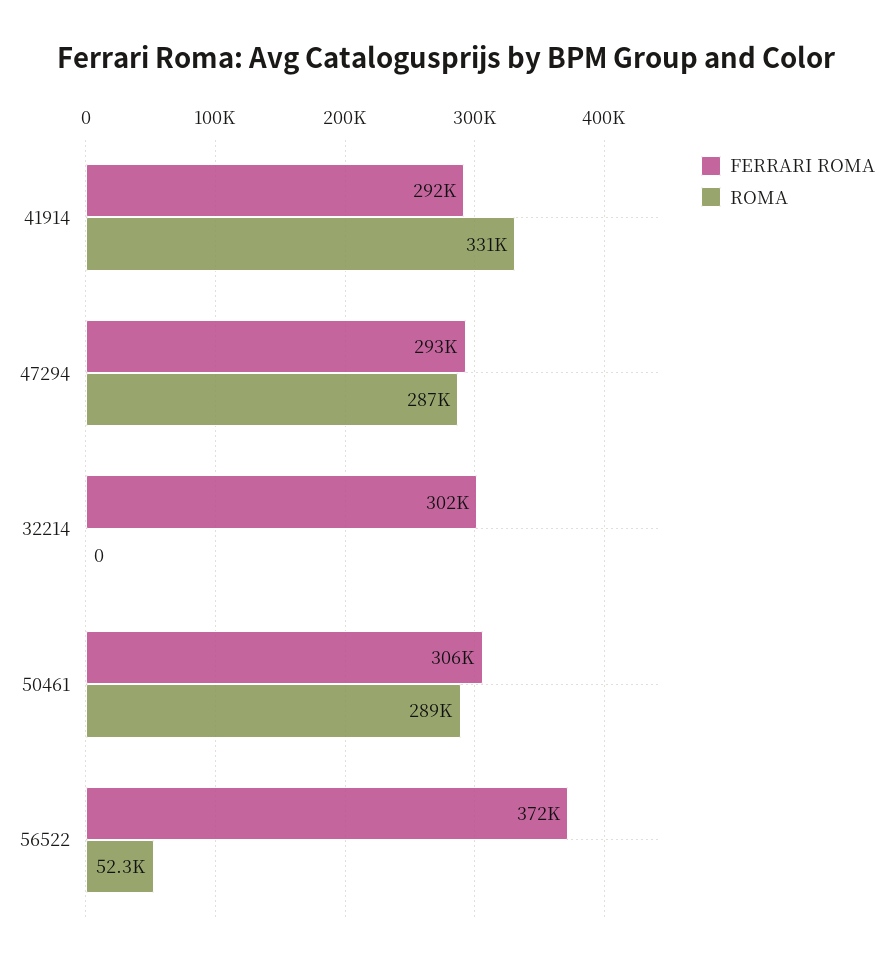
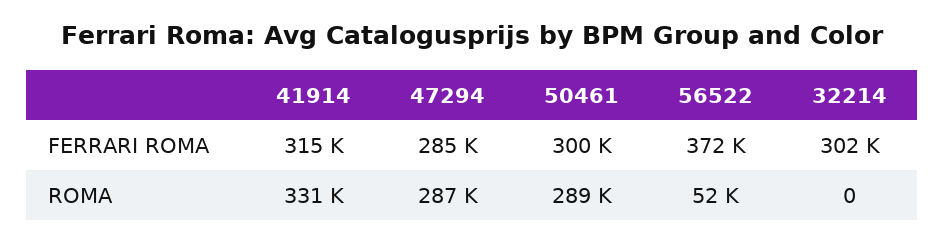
  {
    "FERRARI ROMA": {
-     "41914": 292000,
+     "41914": 315000,
-     "47294": 293000,
+     "47294": 285000,
      "32214": 302000,
-     "50461": 306000,
+     "50461": 300000,
      "56522": 372000
    },
    "ROMA": {
      "41914": 331000,
      "47294": 287000,
      "32214": 0,
      "50461": 289000,
      "56522": 52300
    }
  }

